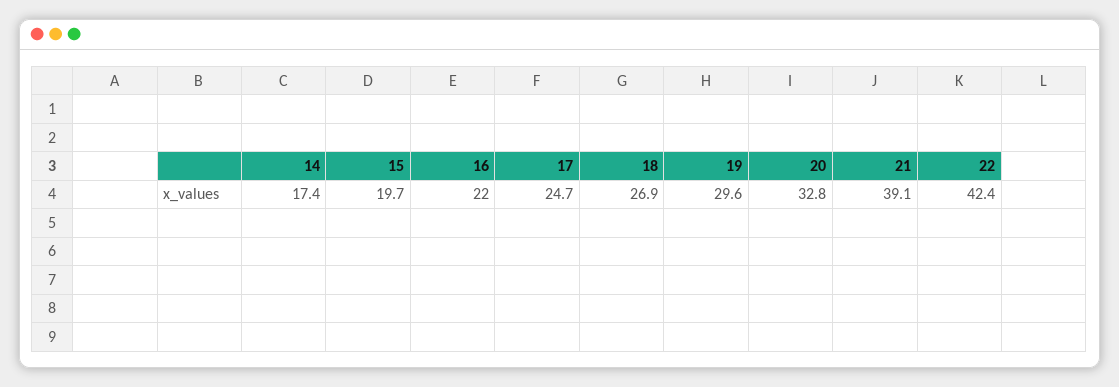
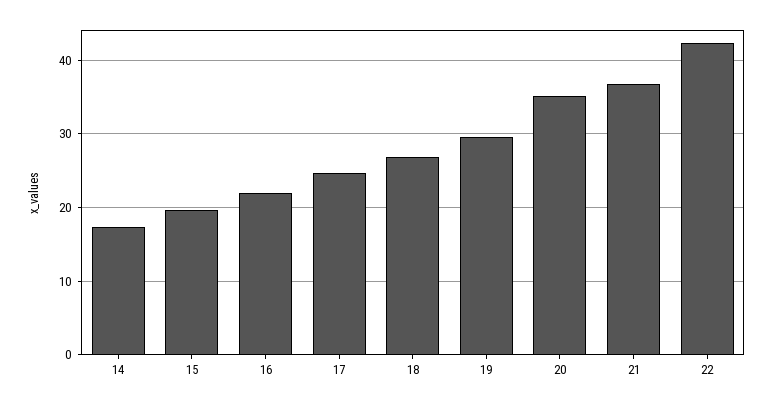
  {
    "14": 17.4,
    "15": 19.7,
    "16": 22,
    "17": 24.7,
    "18": 26.9,
    "19": 29.6,
-   "20": 32.8,
+   "20": 35,
-   "21": 39.1,
+   "21": 37,
    "22": 42.4
  }

